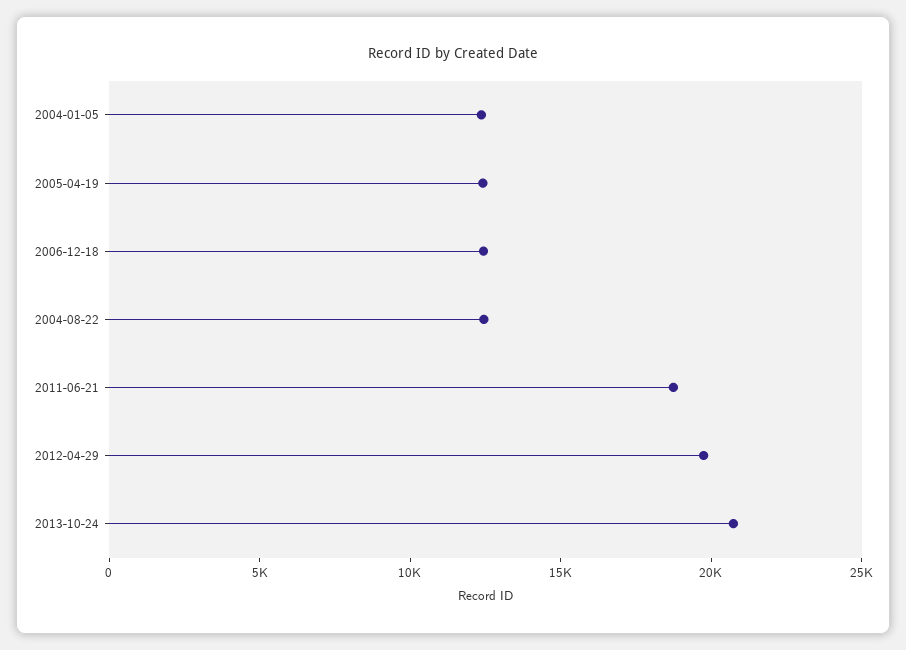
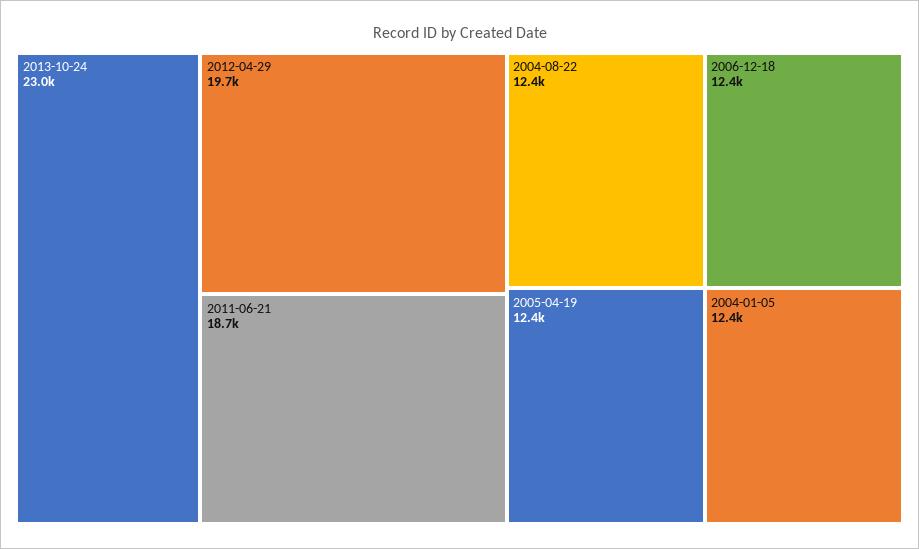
  {
    "2004-01-05": 12400,
    "2005-04-19": 12400,
    "2006-12-18": 12400,
    "2004-08-22": 12400,
    "2011-06-21": 18700,
    "2012-04-29": 19700,
-   "2013-10-24": 21000
+   "2013-10-24": 23000
  }

